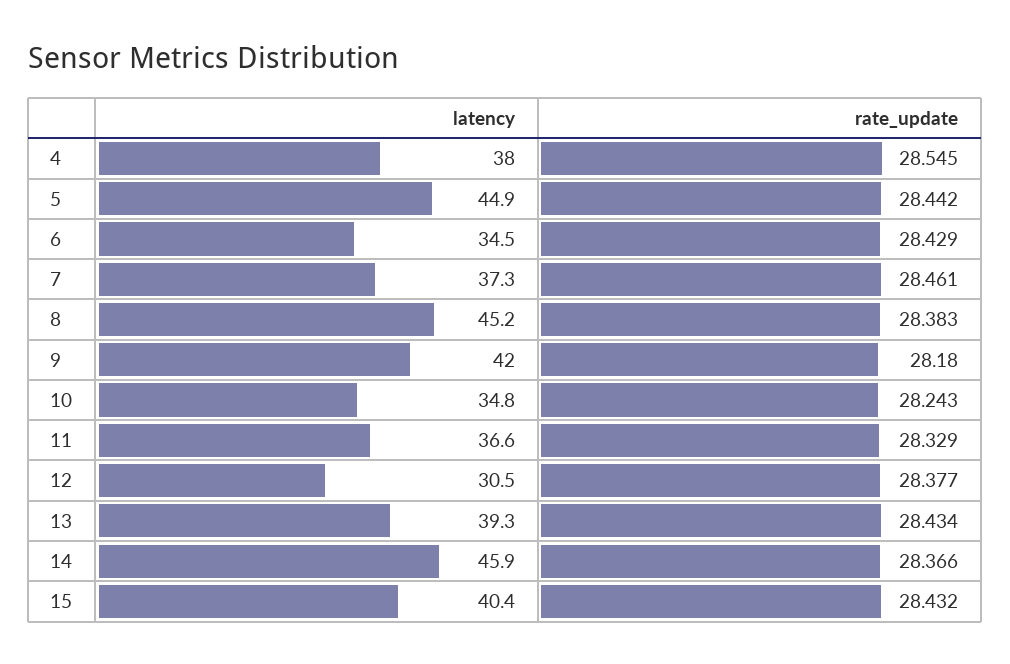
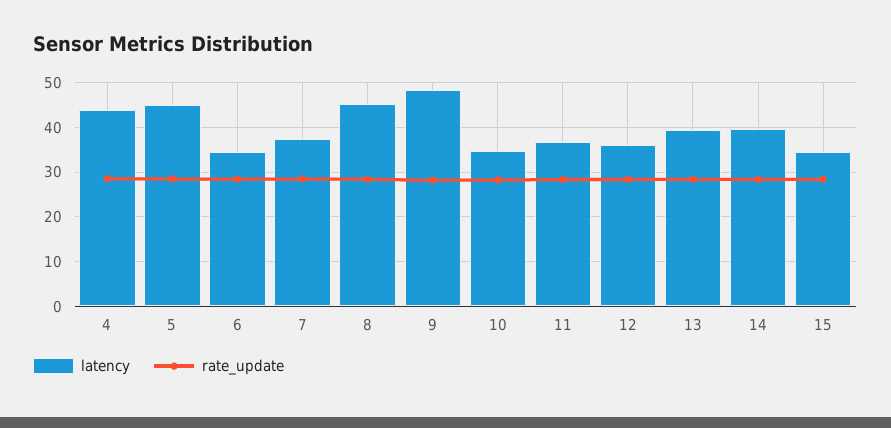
  {
    "latency": {
-     "4": 38,
+     "4": 44,
      "5": 44.9,
      "6": 34.5,
      "7": 37.3,
      "8": 45.2,
-     "9": 42,
+     "9": 48,
      "10": 34.8,
      "11": 36.6,
-     "12": 30.5,
+     "12": 36,
      "13": 39.3,
-     "14": 45.9,
+     "14": 40,
-     "15": 40.4
+     "15": 34
    },
    "rate_update": {
      "4": 28.545,
      "5": 28.442,
      "6": 28.429,
      "7": 28.461,
      "8": 28.383,
      "9": 28.18,
      "10": 28.243,
      "11": 28.329,
      "12": 28.377,
      "13": 28.434,
      "14": 28.366,
      "15": 28.432
    }
  }

